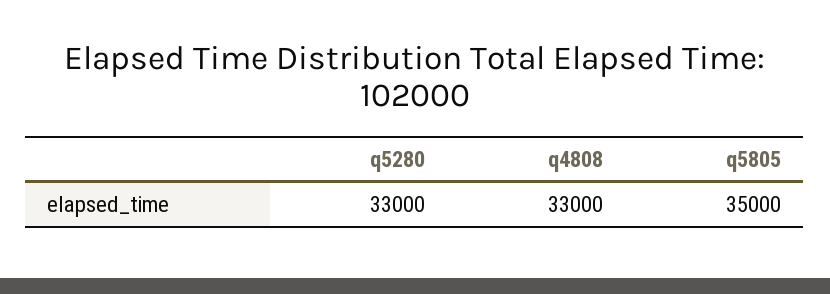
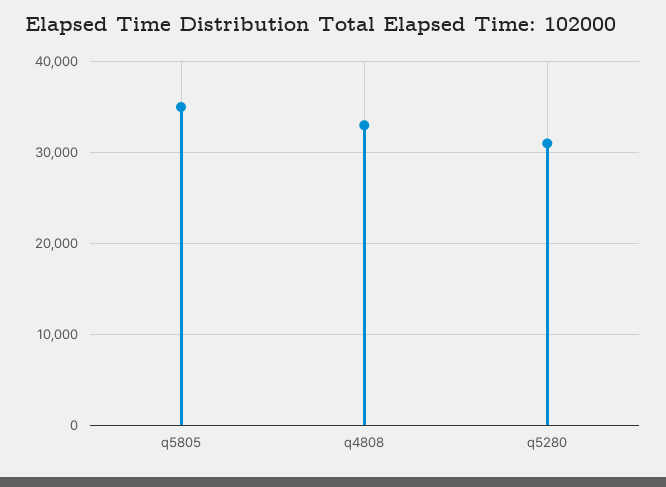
  {
-   "q5280": 33000,
+   "q5280": 31000,
    "q4808": 33000,
    "q5805": 35000
  }

